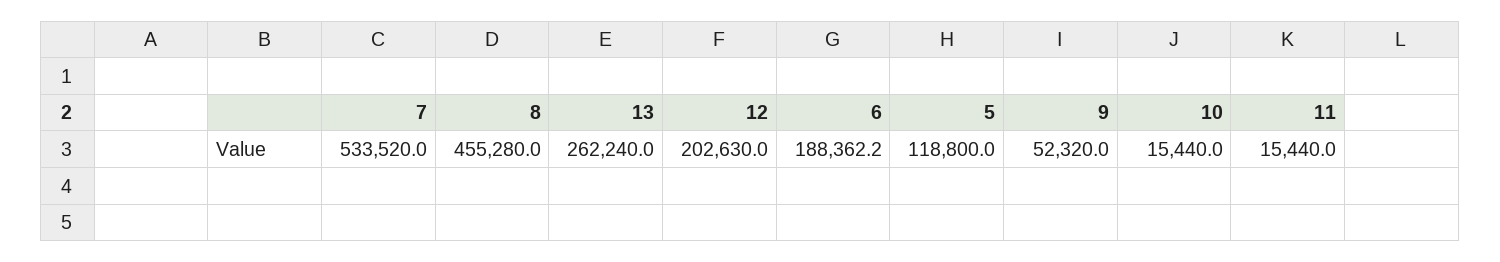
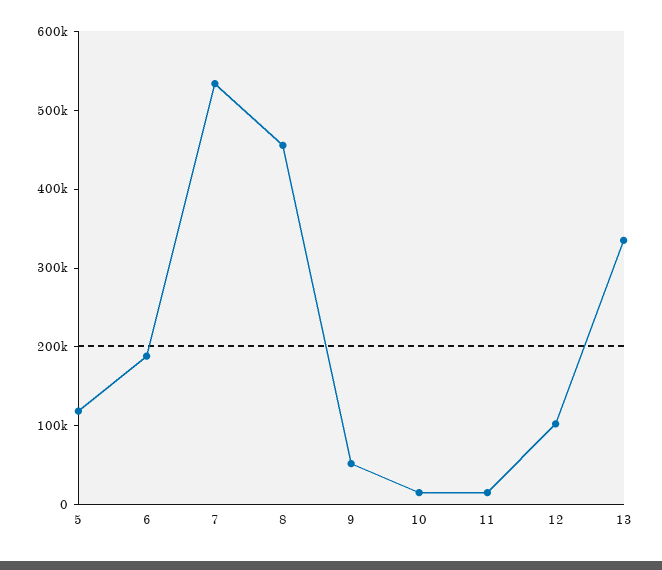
  {
    "7": 533520,
    "8": 455280,
-   "13": 262240,
+   "13": 340000,
-   "12": 202630,
+   "12": 100000,
    "6": 188362.2,
    "5": 118800,
    "9": 52320,
    "10": 15440,
    "11": 15440
  }

